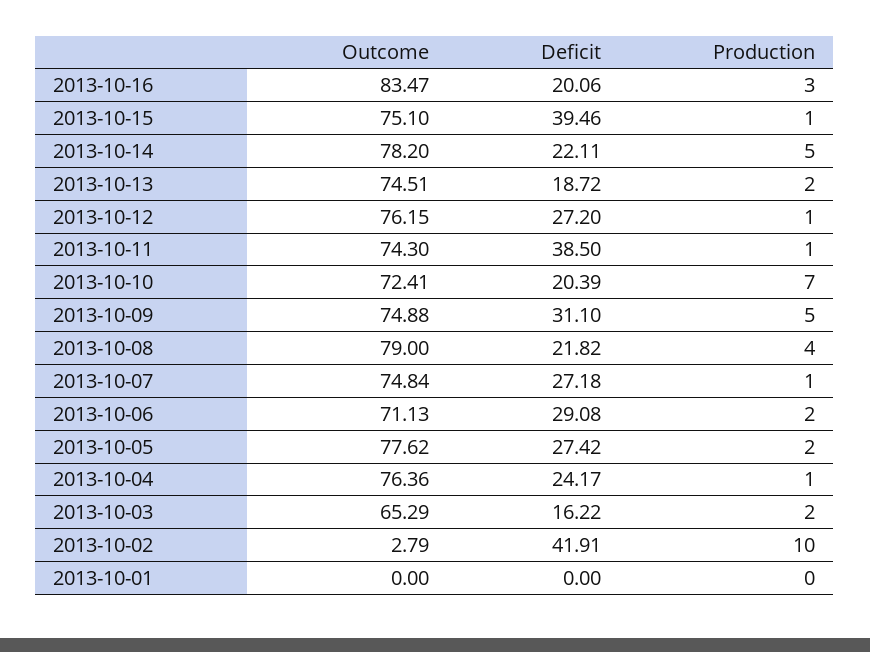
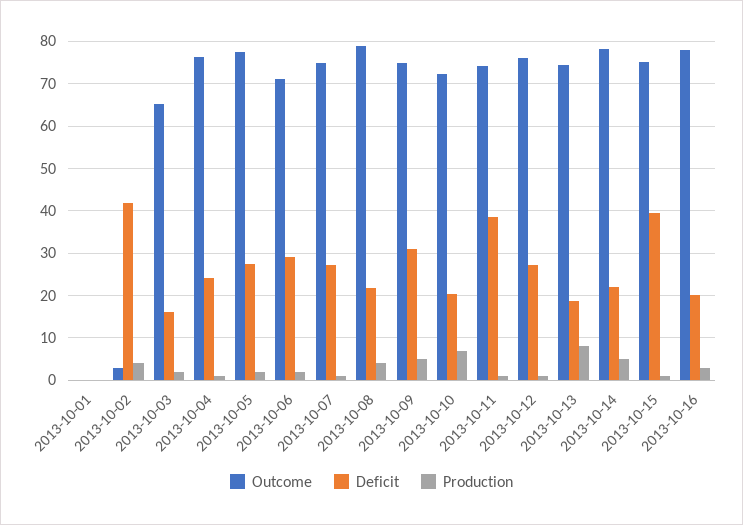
  {
    "Outcome": {
-     "2013-10-16": 83.47,
+     "2013-10-16": 78,
      "2013-10-15": 75.1,
      "2013-10-14": 78.2,
      "2013-10-13": 74.51,
      "2013-10-12": 76.15,
      "2013-10-11": 74.3,
      "2013-10-10": 72.41,
      "2013-10-09": 74.88,
      "2013-10-08": 79,
      "2013-10-07": 74.84,
      "2013-10-06": 71.13,
      "2013-10-05": 77.62,
      "2013-10-04": 76.36,
      "2013-10-03": 65.29,
      "2013-10-02": 2.79,
      "2013-10-01": 0
    },
    "Deficit": {
      "2013-10-16": 20.06,
      "2013-10-15": 39.46,
      "2013-10-14": 22.11,
      "2013-10-13": 18.72,
      "2013-10-12": 27.2,
      "2013-10-11": 38.5,
      "2013-10-10": 20.39,
      "2013-10-09": 31.1,
      "2013-10-08": 21.82,
      "2013-10-07": 27.18,
      "2013-10-06": 29.08,
      "2013-10-05": 27.42,
      "2013-10-04": 24.17,
      "2013-10-03": 16.22,
      "2013-10-02": 41.91,
      "2013-10-01": 0
    },
    "Production": {
      "2013-10-16": 3,
      "2013-10-15": 1,
      "2013-10-14": 5,
-     "2013-10-13": 2,
+     "2013-10-13": 8,
      "2013-10-12": 1,
      "2013-10-11": 1,
      "2013-10-10": 7,
      "2013-10-09": 5,
      "2013-10-08": 4,
      "2013-10-07": 1,
      "2013-10-06": 2,
      "2013-10-05": 2,
      "2013-10-04": 1,
      "2013-10-03": 2,
-     "2013-10-02": 10,
+     "2013-10-02": 4,
      "2013-10-01": 0
    }
  }

